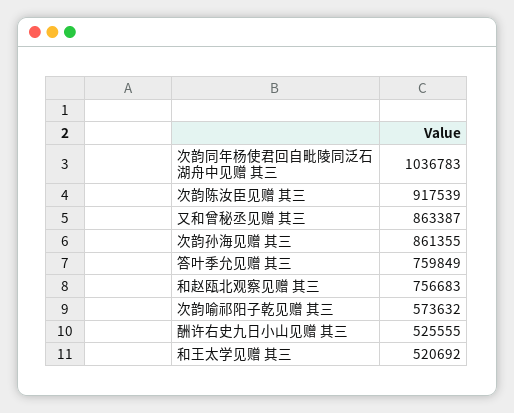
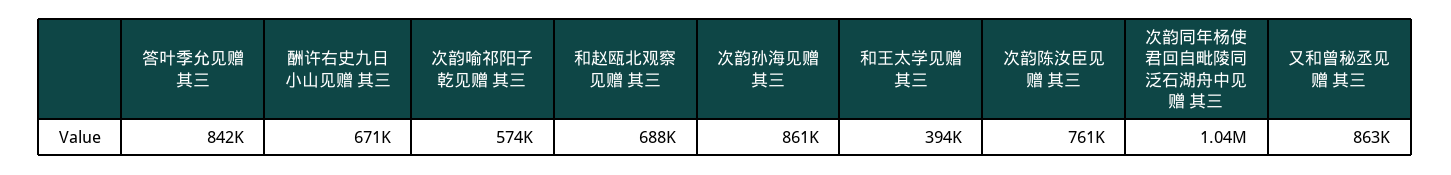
  {
    "次韵同年杨使君回自毗陵同泛石湖舟中见赠 其三": 1036783,
-   "次韵陈汝臣见赠 其三": 917539,
+   "次韵陈汝臣见赠 其三": 761000,
    "又和曾秘丞见赠 其三": 863387,
    "次韵孙海见赠 其三": 861355,
-   "答叶季允见赠 其三": 759849,
+   "答叶季允见赠 其三": 842000,
-   "和赵瓯北观察见赠 其三": 756683,
+   "和赵瓯北观察见赠 其三": 688000,
    "次韵喻祁阳子乾见赠 其三": 573632,
-   "酬许右史九日小山见赠 其三": 525555,
+   "酬许右史九日小山见赠 其三": 671000,
-   "和王太学见赠 其三": 520692
+   "和王太学见赠 其三": 394000
  }

